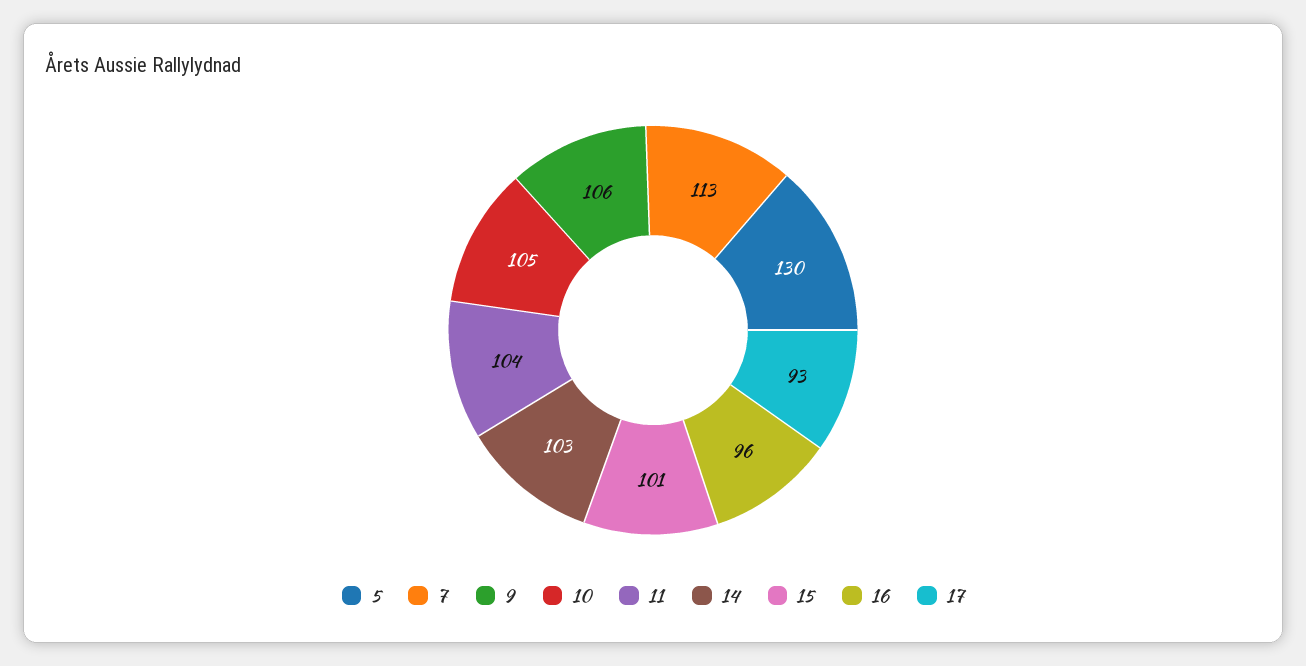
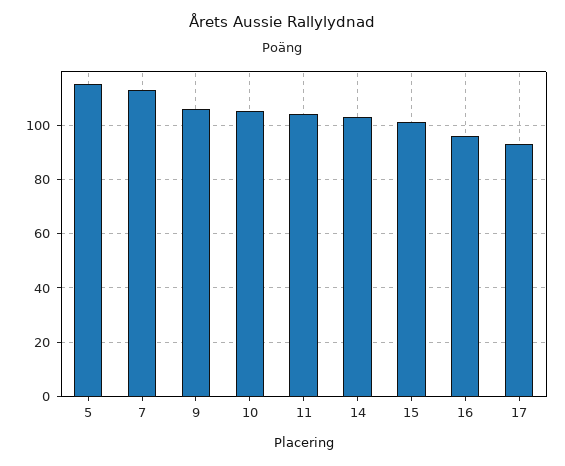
  {
-   "5": 130,
+   "5": 115,
    "7": 113,
    "9": 106,
    "10": 105,
    "11": 104,
    "14": 103,
    "15": 101,
    "16": 96,
    "17": 93
  }

